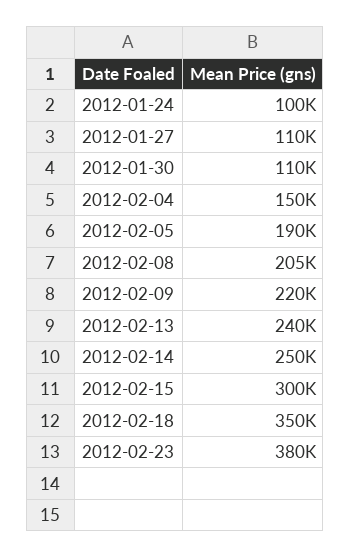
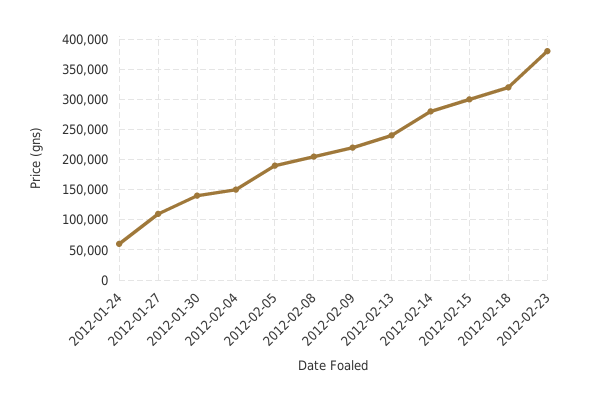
  {
-   "2012-01-24": 100000,
+   "2012-01-24": 60000,
    "2012-01-27": 110000,
-   "2012-01-30": 110000,
+   "2012-01-30": 140000,
    "2012-02-04": 150000,
    "2012-02-05": 190000,
    "2012-02-08": 205000,
    "2012-02-09": 220000,
    "2012-02-13": 240000,
-   "2012-02-14": 250000,
+   "2012-02-14": 280000,
    "2012-02-15": 300000,
-   "2012-02-18": 350000,
+   "2012-02-18": 320000,
    "2012-02-23": 380000
  }

